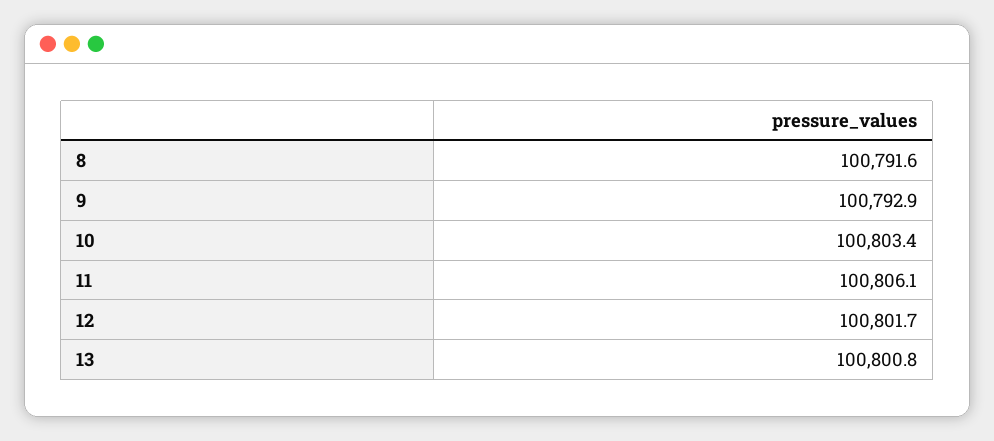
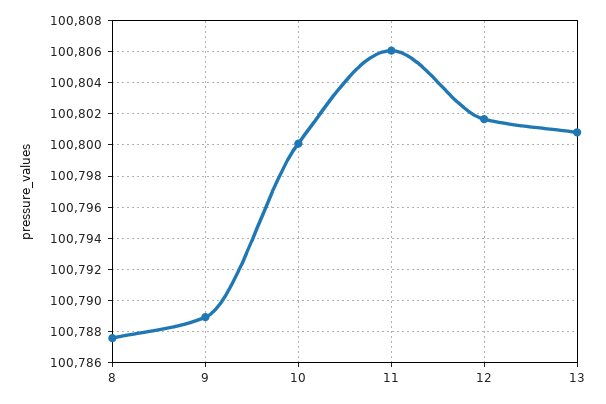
  {
-   "8": 100791.6,
+   "8": 100787.5,
-   "9": 100792.9,
+   "9": 100789,
-   "10": 100803.4,
+   "10": 100800,
    "11": 100806.1,
    "12": 100801.7,
    "13": 100800.8
  }

